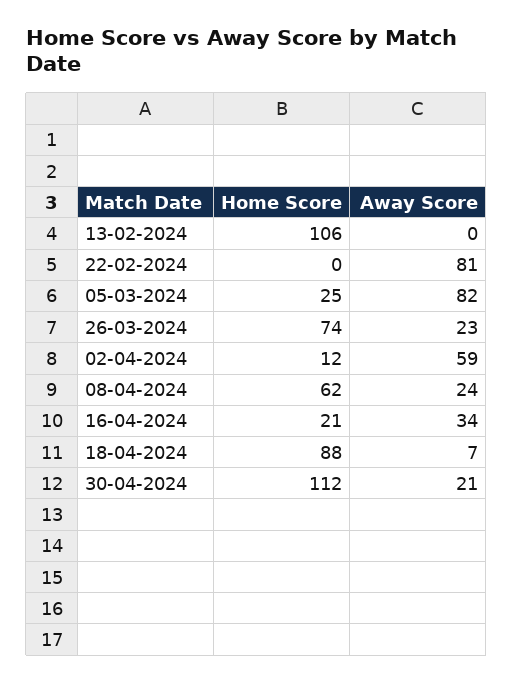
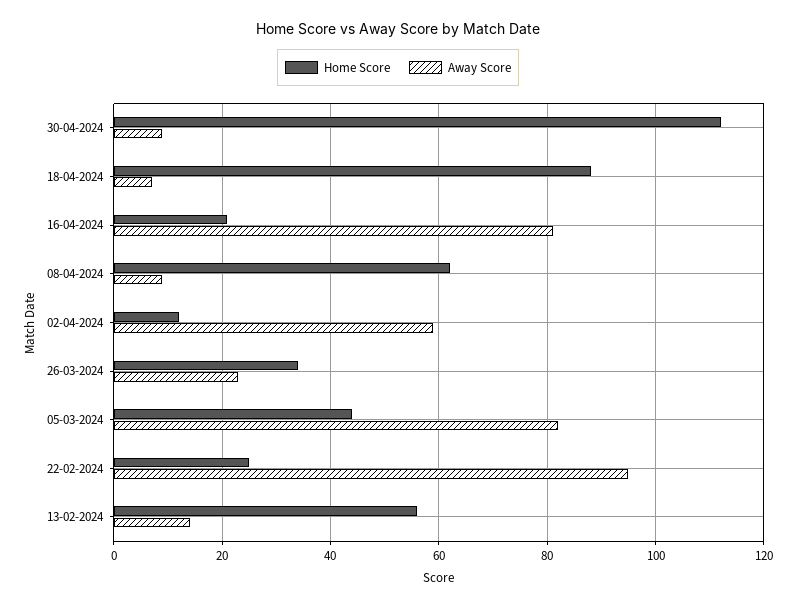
  {
    "Home Score": {
-     "13-02-2024": 106,
+     "13-02-2024": 55,
-     "22-02-2024": 0,
+     "22-02-2024": 25,
-     "05-03-2024": 25,
+     "05-03-2024": 45,
-     "26-03-2024": 74,
+     "26-03-2024": 35,
      "02-04-2024": 12,
      "08-04-2024": 62,
      "16-04-2024": 21,
      "18-04-2024": 88,
      "30-04-2024": 112
    },
    "Away Score": {
-     "13-02-2024": 0,
+     "13-02-2024": 15,
-     "22-02-2024": 81,
+     "22-02-2024": 95,
      "05-03-2024": 82,
      "26-03-2024": 23,
      "02-04-2024": 59,
-     "08-04-2024": 24,
+     "08-04-2024": 10,
-     "16-04-2024": 34,
+     "16-04-2024": 80,
      "18-04-2024": 7,
-     "30-04-2024": 21
+     "30-04-2024": 10
    }
  }

